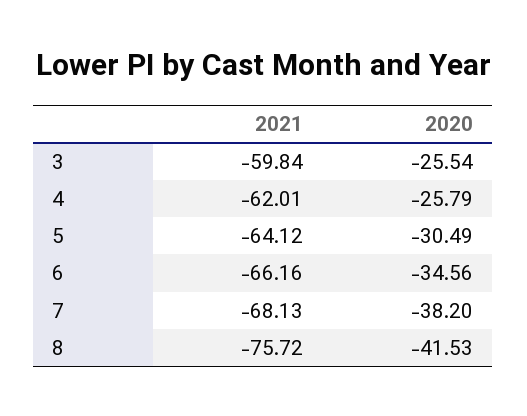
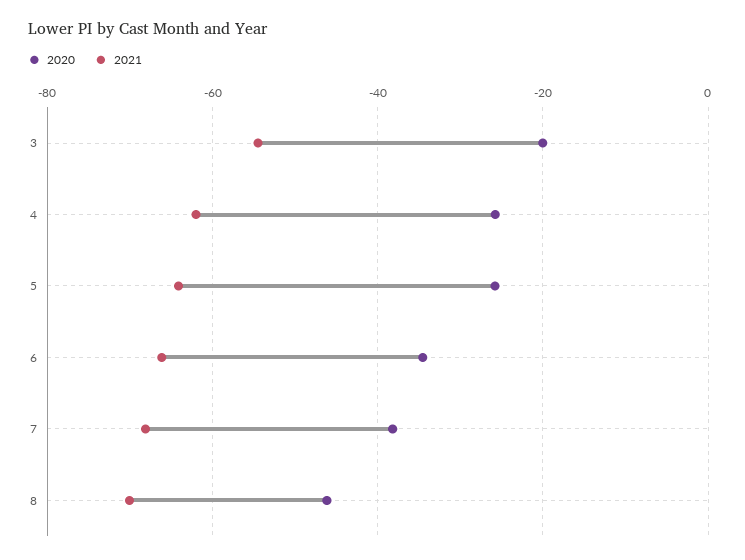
  {
    "2021": {
-     "3": -59.84,
+     "3": -54,
      "4": -62.01,
      "5": -64.12,
      "6": -66.16,
      "7": -68.13,
-     "8": -75.72
+     "8": -70
    },
    "2020": {
-     "3": -25.54,
+     "3": -20,
      "4": -25.79,
-     "5": -30.49,
+     "5": -26,
      "6": -34.56,
      "7": -38.2,
-     "8": -41.53
+     "8": -46
    }
  }

